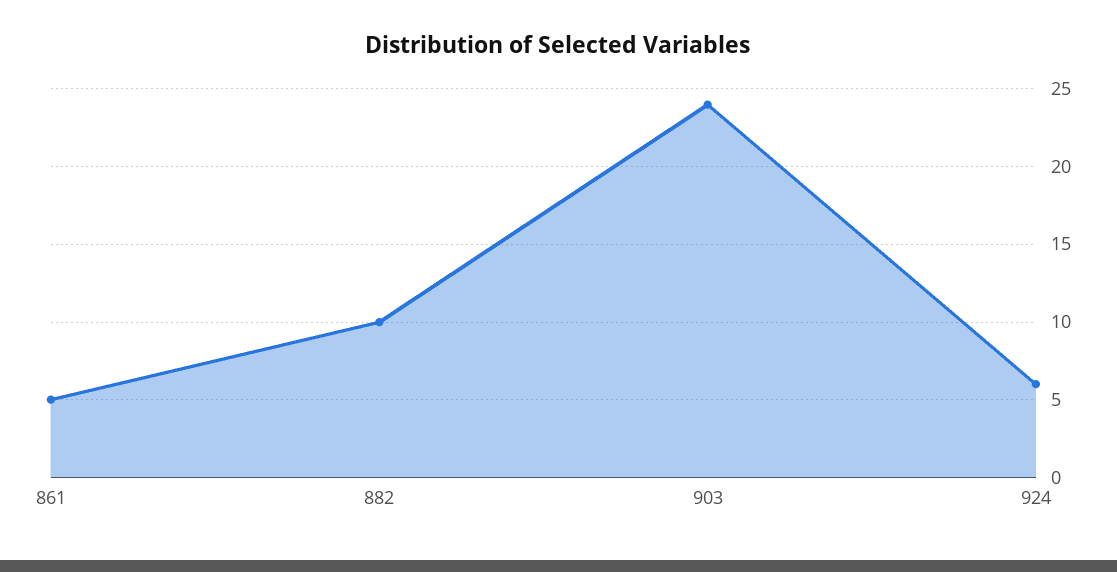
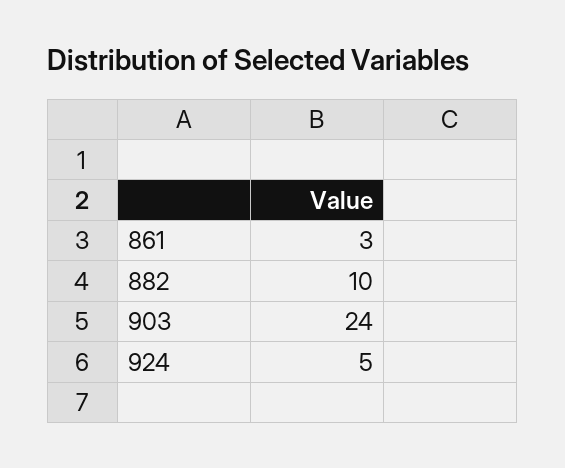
  {
-   "861": 5,
+   "861": 3,
    "882": 10,
    "903": 24,
-   "924": 6
+   "924": 5
  }

